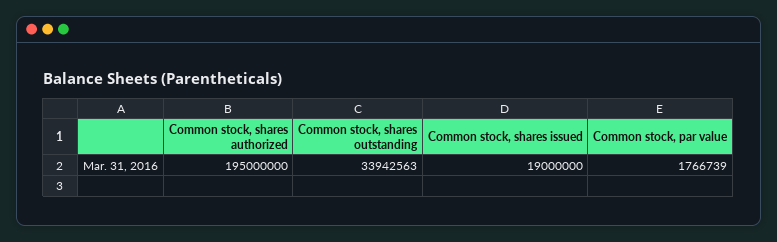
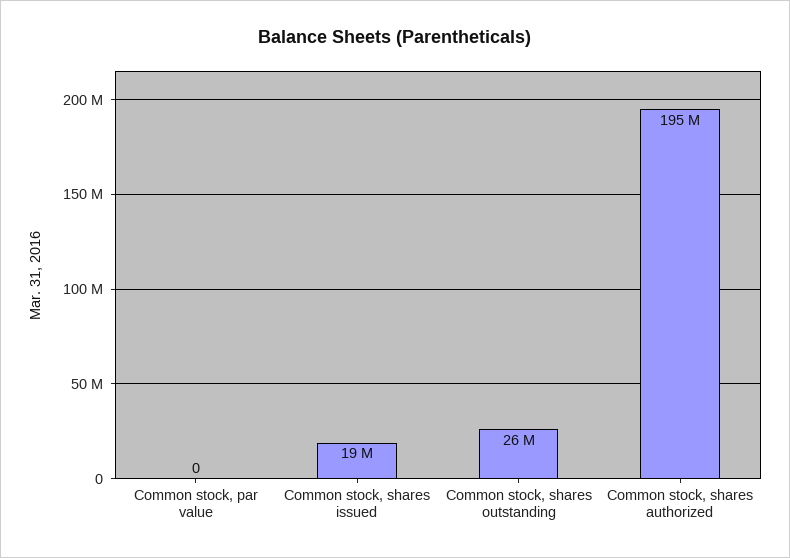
  {
    "Common stock, shares authorized": 195000000,
-   "Common stock, shares outstanding": 33942563,
+   "Common stock, shares outstanding": 26000000,
    "Common stock, shares issued": 19000000,
-   "Common stock, par value": 1766739
+   "Common stock, par value": 0
  }

